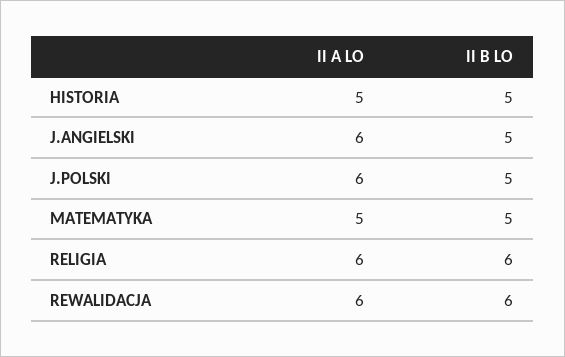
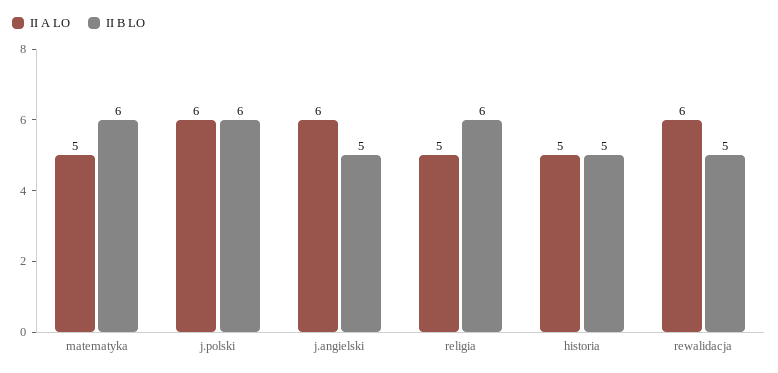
  {
    "II A LO": {
      "HISTORIA": 5,
      "J.ANGIELSKI": 6,
      "J.POLSKI": 6,
      "MATEMATYKA": 5,
-     "RELIGIA": 6,
+     "RELIGIA": 5,
      "REWALIDACJA": 6
    },
    "II B LO": {
      "HISTORIA": 5,
      "J.ANGIELSKI": 5,
-     "J.POLSKI": 5,
+     "J.POLSKI": 6,
-     "MATEMATYKA": 5,
+     "MATEMATYKA": 6,
      "RELIGIA": 6,
-     "REWALIDACJA": 6
+     "REWALIDACJA": 5
    }
  }

